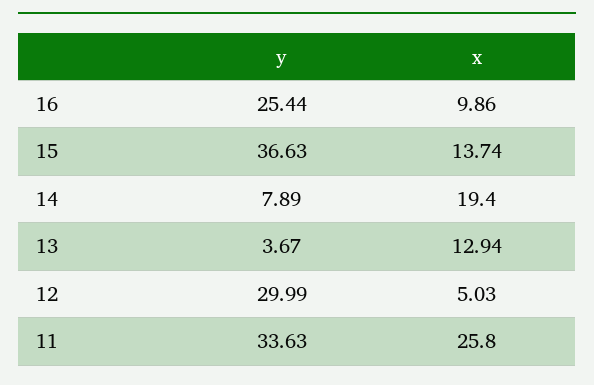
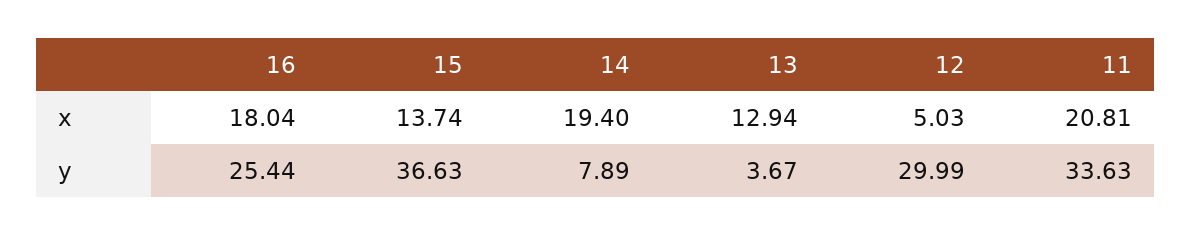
  {
    "y": {
      "16": 25.44,
      "15": 36.63,
      "14": 7.89,
      "13": 3.67,
      "12": 29.99,
      "11": 33.63
    },
    "x": {
-     "16": 9.86,
+     "16": 18.04,
      "15": 13.74,
      "14": 19.4,
      "13": 12.94,
      "12": 5.03,
-     "11": 25.8
+     "11": 20.81
    }
  }

